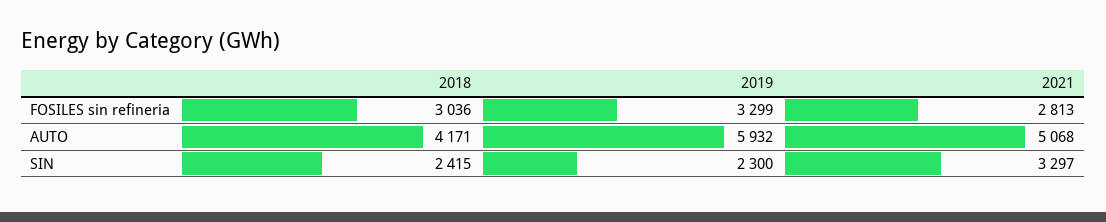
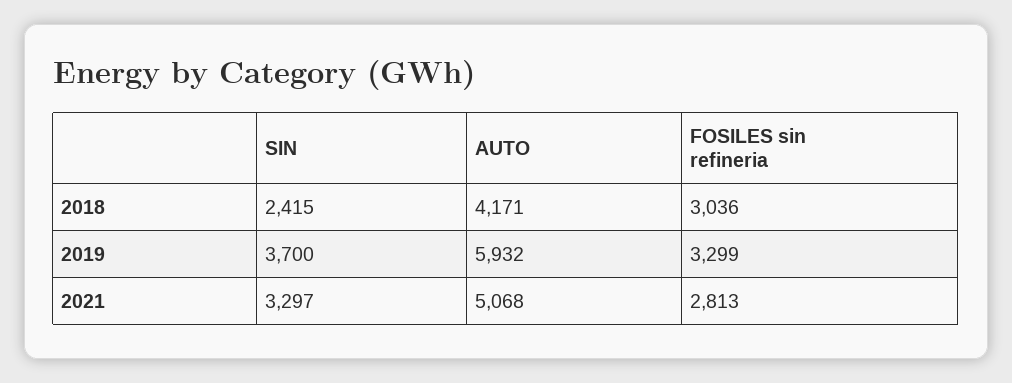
  {
    "2018": {
      "FOSILES sin refineria": 3036,
      "AUTO": 4171,
      "SIN": 2415
    },
    "2019": {
      "FOSILES sin refineria": 3299,
      "AUTO": 5932,
-     "SIN": 2300
+     "SIN": 3700
    },
    "2021": {
      "FOSILES sin refineria": 2813,
      "AUTO": 5068,
      "SIN": 3297
    }
  }

